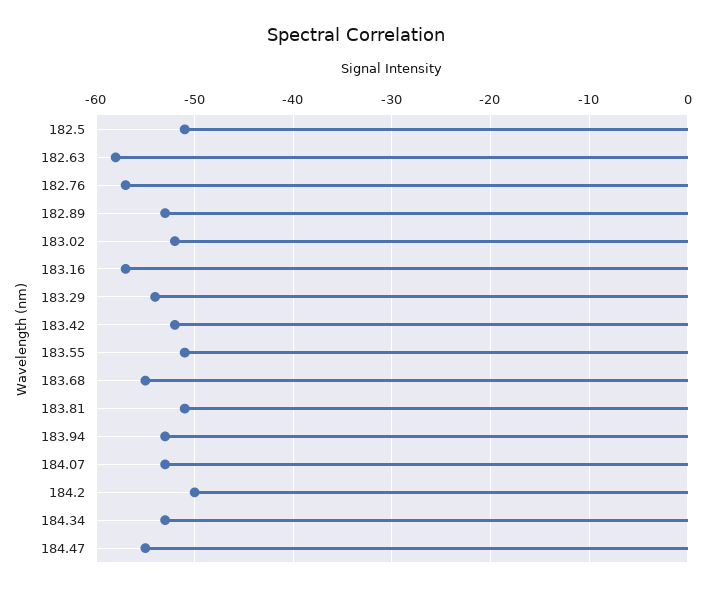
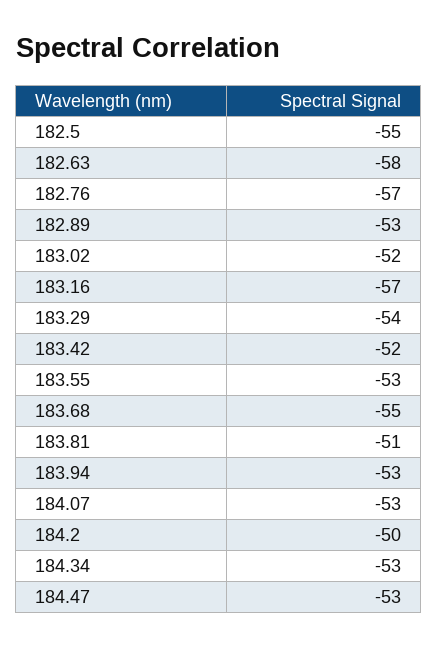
  {
-   "182.5": -51,
+   "182.5": -55,
    "182.63": -58,
    "182.76": -57,
    "182.89": -53,
    "183.02": -52,
    "183.16": -57,
    "183.29": -54,
    "183.42": -52,
-   "183.55": -51,
+   "183.55": -53,
    "183.68": -55,
    "183.81": -51,
    "183.94": -53,
    "184.07": -53,
    "184.2": -50,
    "184.34": -53,
-   "184.47": -55
+   "184.47": -53
  }

